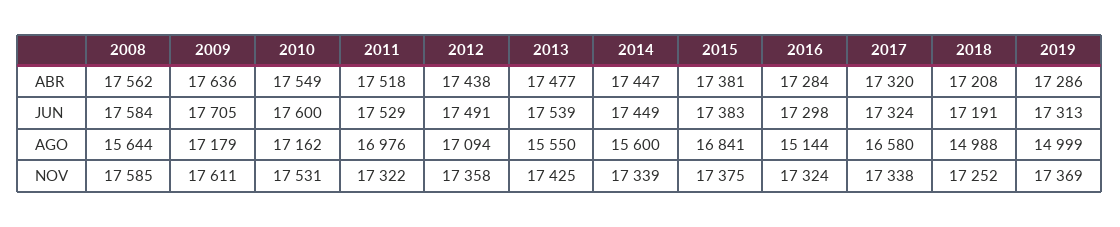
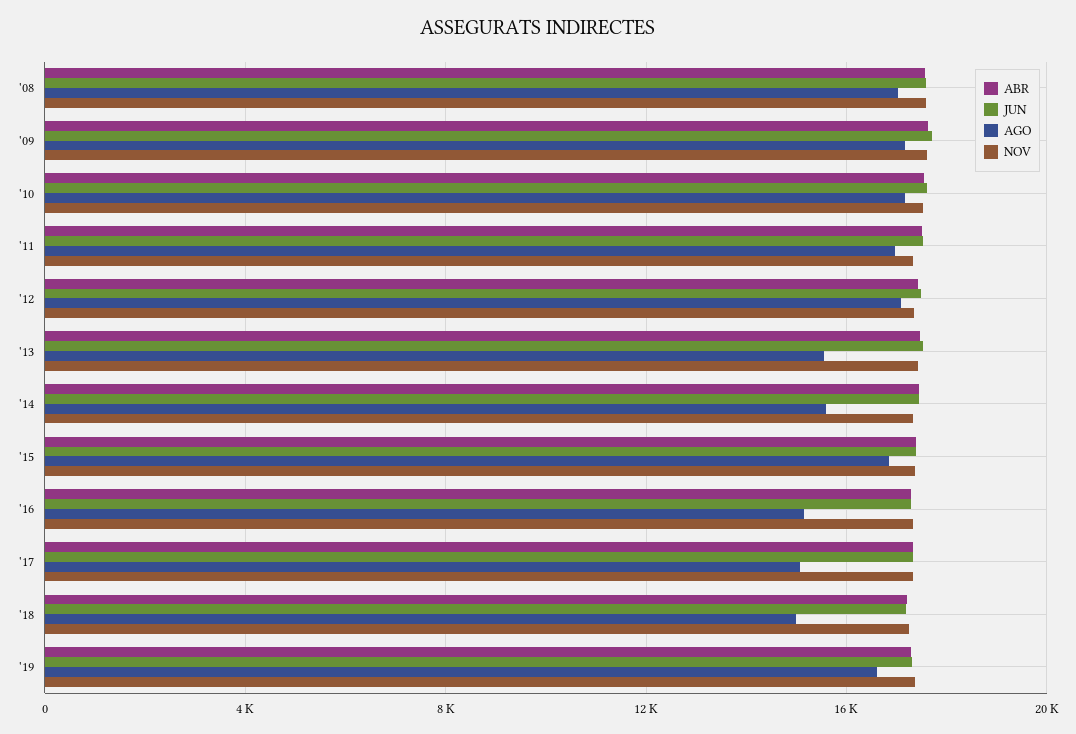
  {
    "ABR": {
      "2008": 17562,
      "2009": 17636,
      "2010": 17549,
      "2011": 17518,
      "2012": 17438,
      "2013": 17477,
      "2014": 17447,
      "2015": 17381,
      "2016": 17284,
      "2017": 17320,
      "2018": 17208,
      "2019": 17286
    },
    "JUN": {
      "2008": 17584,
      "2009": 17705,
      "2010": 17600,
      "2011": 17529,
      "2012": 17491,
      "2013": 17539,
      "2014": 17449,
      "2015": 17383,
      "2016": 17298,
      "2017": 17324,
      "2018": 17191,
      "2019": 17313
    },
    "AGO": {
-     "2008": 15644,
+     "2008": 17000,
      "2009": 17179,
      "2010": 17162,
      "2011": 16976,
      "2012": 17094,
      "2013": 15550,
      "2014": 15600,
      "2015": 16841,
      "2016": 15144,
-     "2017": 16580,
+     "2017": 15000,
      "2018": 14988,
-     "2019": 14999
+     "2019": 16500
    },
    "NOV": {
      "2008": 17585,
      "2009": 17611,
      "2010": 17531,
      "2011": 17322,
      "2012": 17358,
      "2013": 17425,
      "2014": 17339,
      "2015": 17375,
      "2016": 17324,
      "2017": 17338,
      "2018": 17252,
      "2019": 17369
    }
  }

